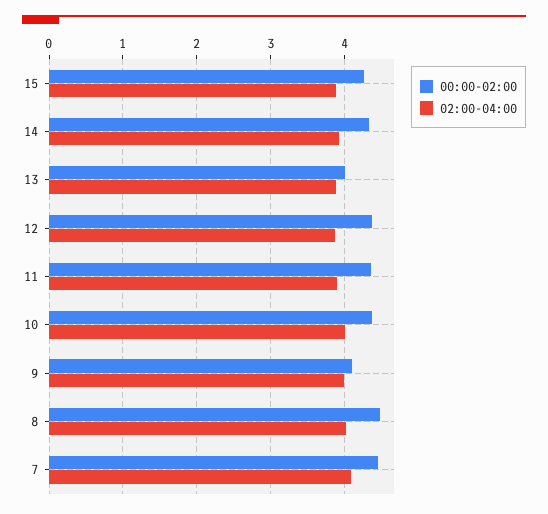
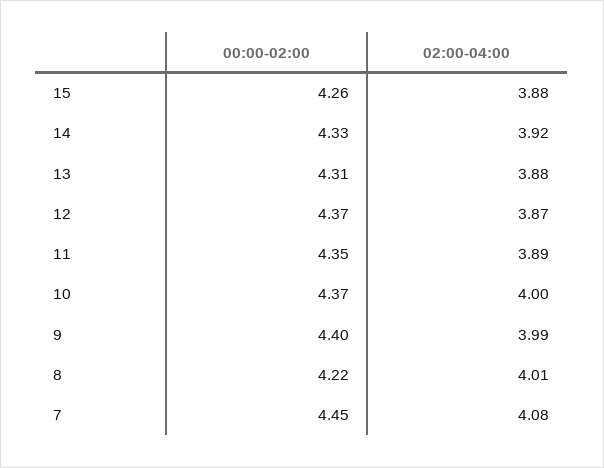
  {
    "00:00-02:00": {
      "15": 4.26,
      "14": 4.33,
-     "13": 4,
+     "13": 4.31,
      "12": 4.37,
      "11": 4.35,
      "10": 4.37,
-     "9": 4.1,
+     "9": 4.4,
-     "8": 4.5,
+     "8": 4.22,
      "7": 4.45
    },
    "02:00-04:00": {
      "15": 3.88,
      "14": 3.92,
      "13": 3.88,
      "12": 3.87,
      "11": 3.89,
      "10": 4,
      "9": 3.99,
      "8": 4.01,
      "7": 4.08
    }
  }

